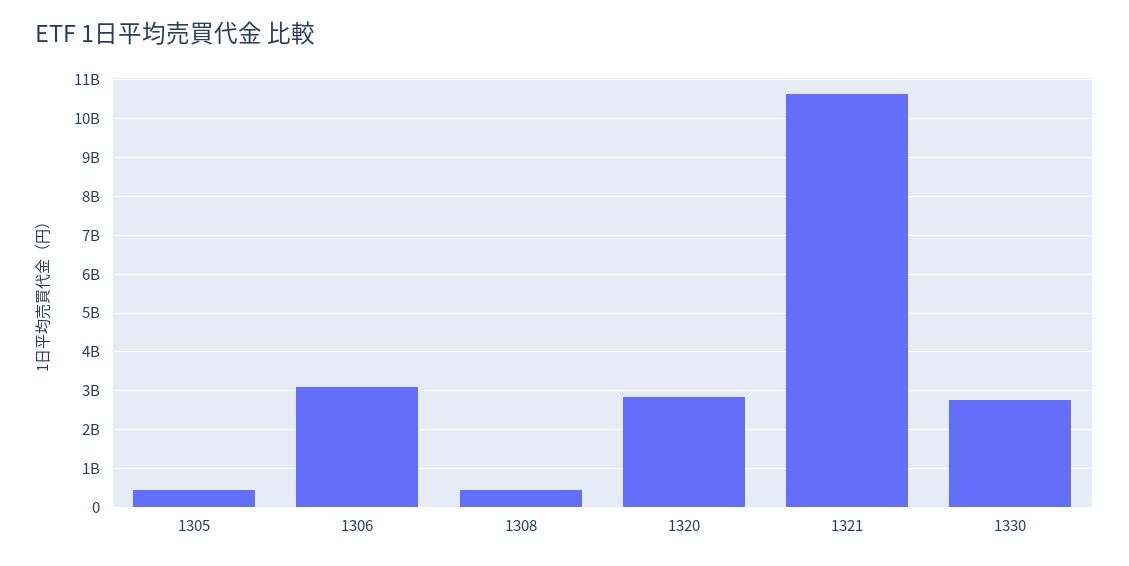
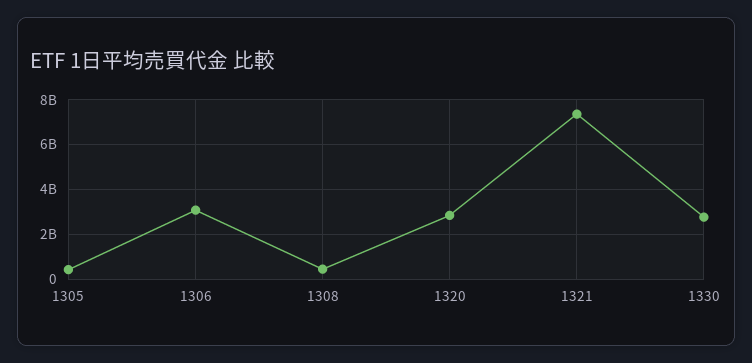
  {
    "1305": 400000000,
    "1306": 3000000000,
    "1308": 400000000,
    "1320": 2800000000,
-   "1321": 10600000000,
+   "1321": 7500000000,
    "1330": 2800000000
  }

